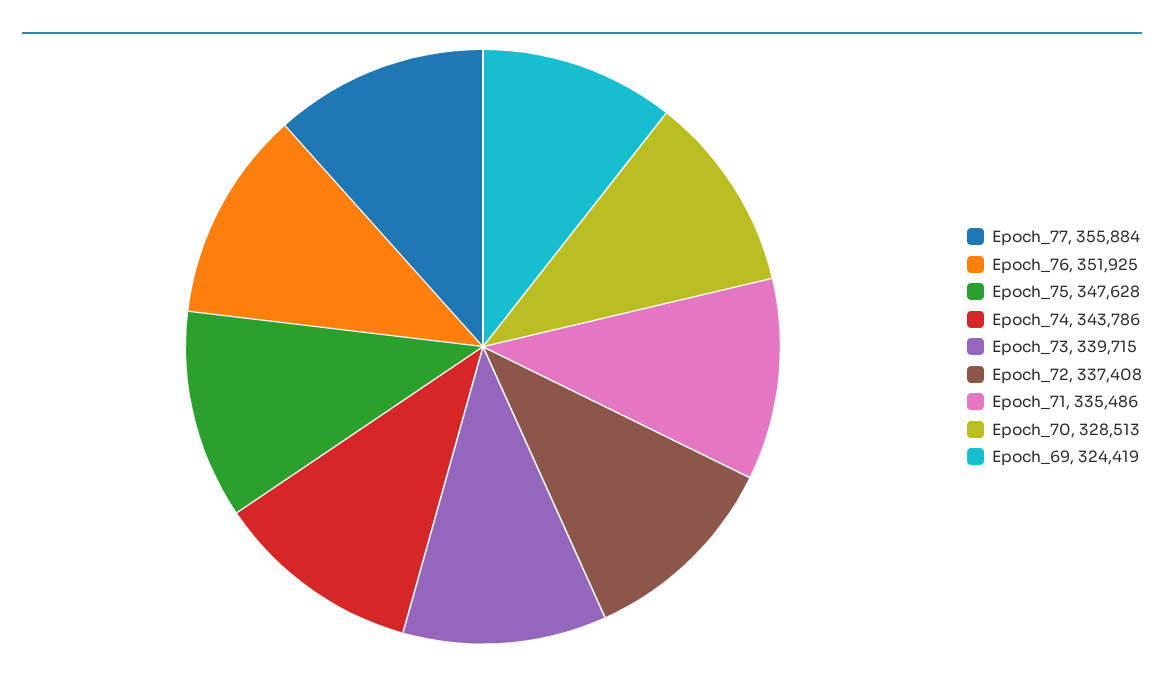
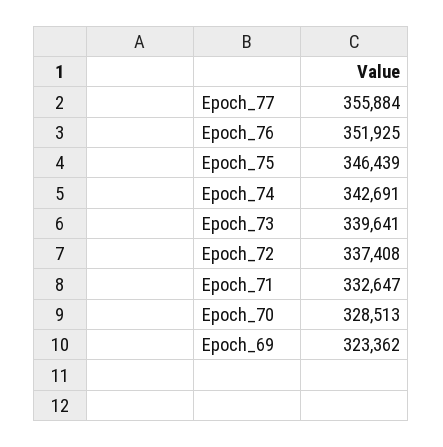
  {
    "Epoch_77": 355884,
    "Epoch_76": 351925,
-   "Epoch_75": 347628,
+   "Epoch_75": 346439,
-   "Epoch_74": 343786,
+   "Epoch_74": 342691,
-   "Epoch_73": 339715,
+   "Epoch_73": 339641,
    "Epoch_72": 337408,
-   "Epoch_71": 335486,
+   "Epoch_71": 332647,
    "Epoch_70": 328513,
-   "Epoch_69": 324419
+   "Epoch_69": 323362
  }

